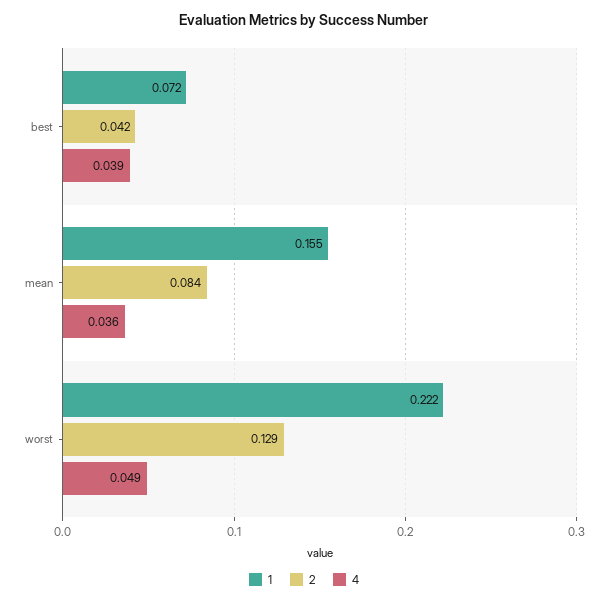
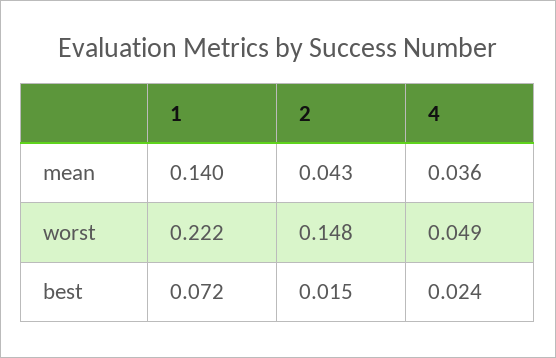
  {
    "1": {
      "best": 0.072,
-     "mean": 0.155,
+     "mean": 0.14,
      "worst": 0.222
    },
    "2": {
-     "best": 0.042,
+     "best": 0.015,
-     "mean": 0.084,
+     "mean": 0.043,
-     "worst": 0.129
+     "worst": 0.148
    },
    "4": {
-     "best": 0.039,
+     "best": 0.024,
      "mean": 0.036,
      "worst": 0.049
    }
  }

